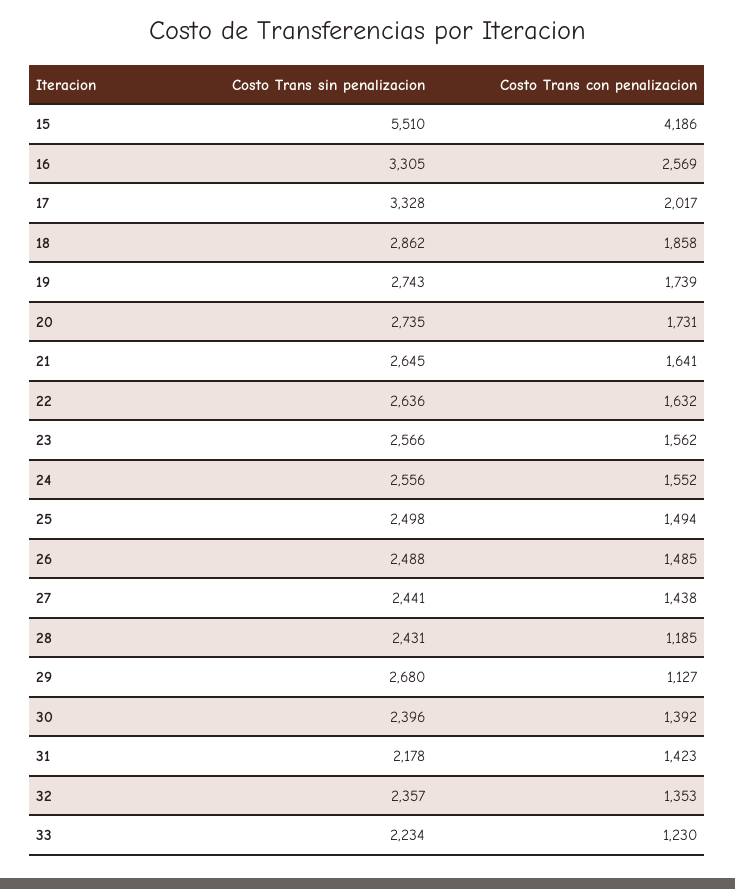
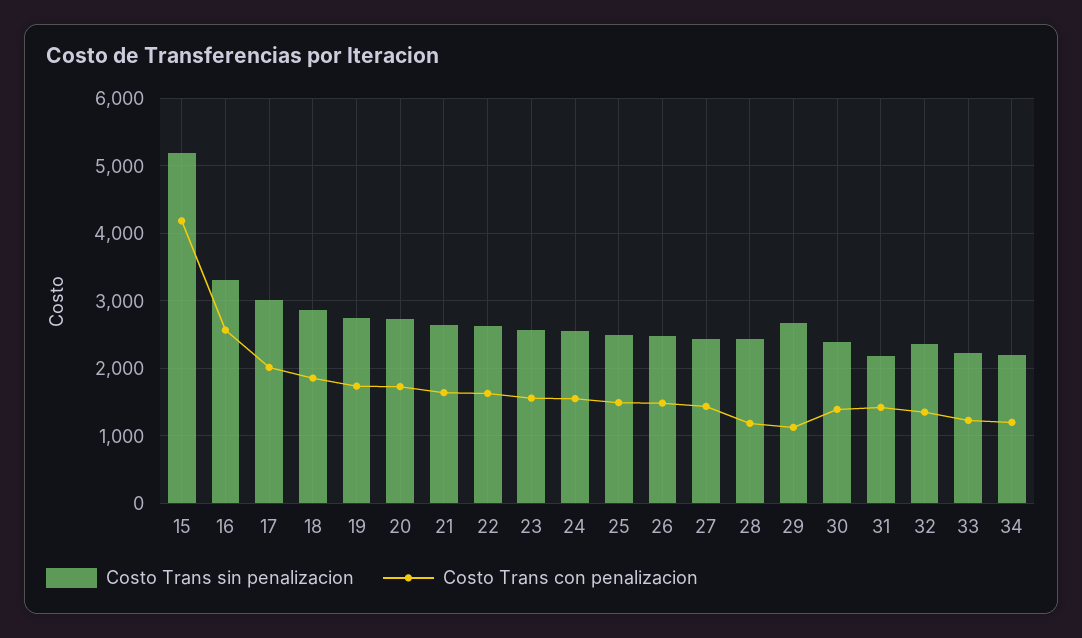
  {
    "Costo Trans sin penalizacion": {
-     "15": 5510,
+     "15": 5200,
      "16": 3305,
-     "17": 3328,
+     "17": 3000,
      "18": 2862,
      "19": 2743,
      "20": 2735,
      "21": 2645,
      "22": 2636,
      "23": 2566,
      "24": 2556,
      "25": 2498,
      "26": 2488,
      "27": 2441,
      "28": 2431,
      "29": 2680,
      "30": 2396,
      "31": 2178,
      "32": 2357,
-     "33": 2234
+     "33": 2234,
+     "34": 2200
    },
    "Costo Trans con penalizacion": {
      "15": 4186,
      "16": 2569,
      "17": 2017,
      "18": 1858,
      "19": 1739,
      "20": 1731,
      "21": 1641,
      "22": 1632,
      "23": 1562,
      "24": 1552,
      "25": 1494,
      "26": 1485,
      "27": 1438,
      "28": 1185,
      "29": 1127,
      "30": 1392,
      "31": 1423,
      "32": 1353,
-     "33": 1230
+     "33": 1230,
+     "34": 1200
    }
  }

